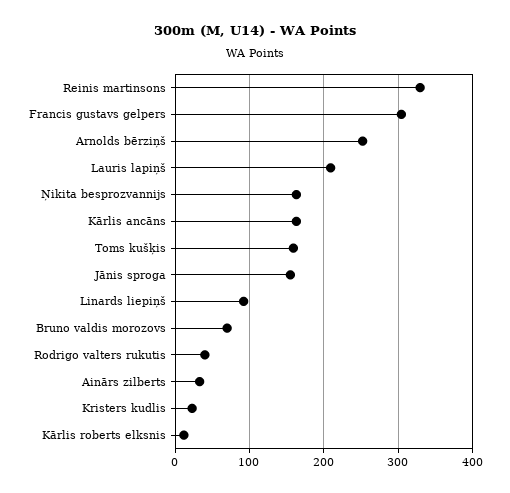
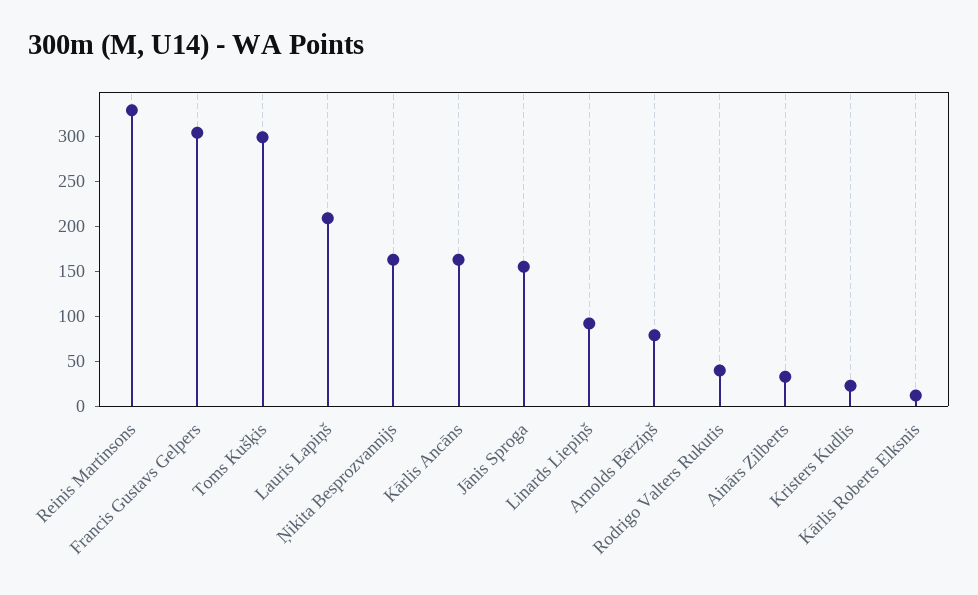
  {
    "Reinis martinsons": 330,
    "Francis gustavs gelpers": 300,
-   "Arnolds bērziņš": 250,
+   "Arnolds bērziņš": 80,
    "Lauris lapiņš": 210,
    "Ņikita besprozvannijs": 160,
    "Kārlis ancāns": 160,
-   "Toms kušķis": 160,
+   "Toms kušķis": 300,
    "Jānis sproga": 160,
    "Linards liepiņš": 90,
-   "Bruno valdis morozovs": 70,
    "Rodrigo valters rukutis": 40,
    "Ainārs zilberts": 30,
    "Kristers kudlis": 20,
    "Kārlis roberts elksnis": 10
  }

